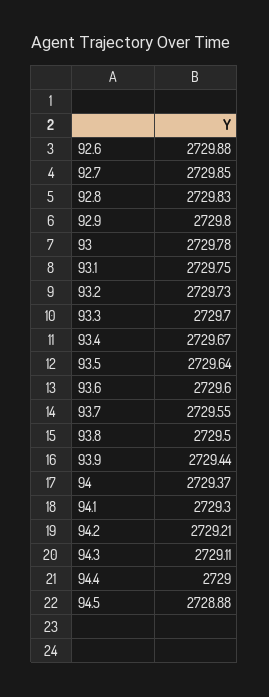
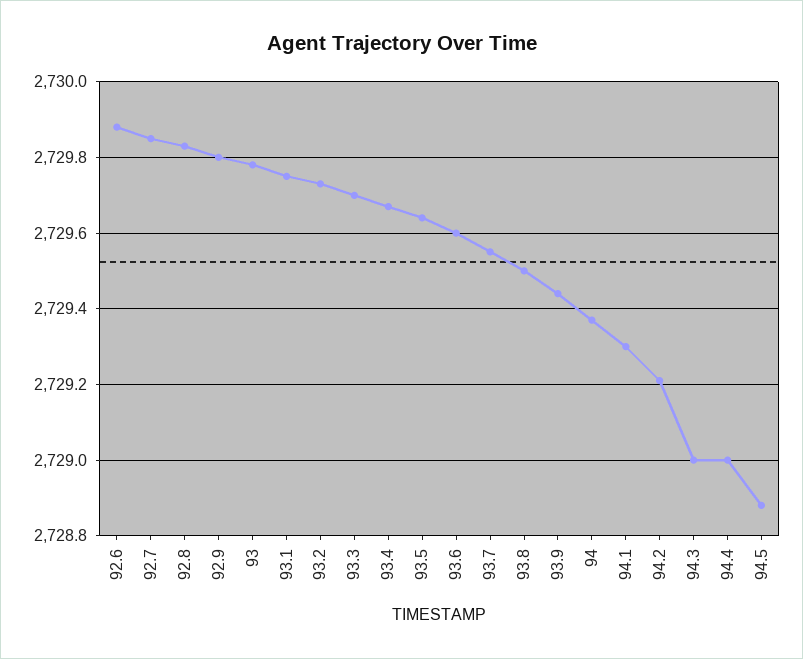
  {
    "92.6": 2729.88,
    "92.7": 2729.85,
    "92.8": 2729.83,
    "92.9": 2729.8,
    "93": 2729.78,
    "93.1": 2729.75,
    "93.2": 2729.73,
    "93.3": 2729.7,
    "93.4": 2729.67,
    "93.5": 2729.64,
    "93.6": 2729.6,
    "93.7": 2729.55,
    "93.8": 2729.5,
    "93.9": 2729.44,
    "94": 2729.37,
    "94.1": 2729.3,
    "94.2": 2729.21,
-   "94.3": 2729.11,
+   "94.3": 2729,
    "94.4": 2729,
    "94.5": 2728.88
  }

